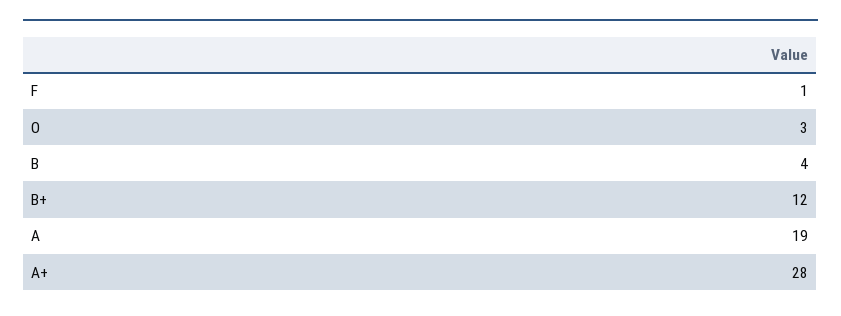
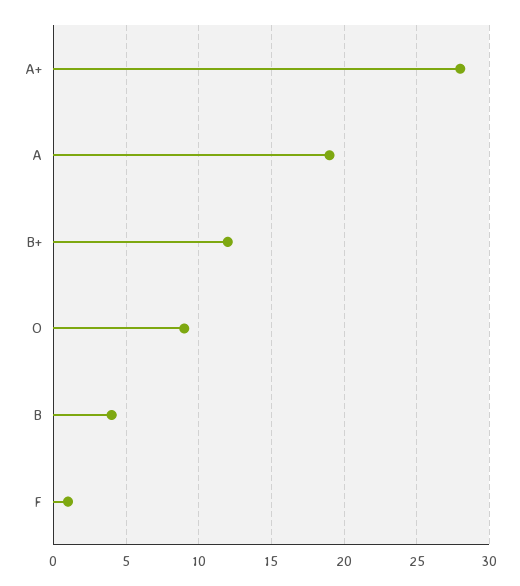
  {
    "F": 1,
-   "O": 3,
+   "O": 9,
    "B": 4,
    "B+": 12,
    "A": 19,
    "A+": 28
  }

